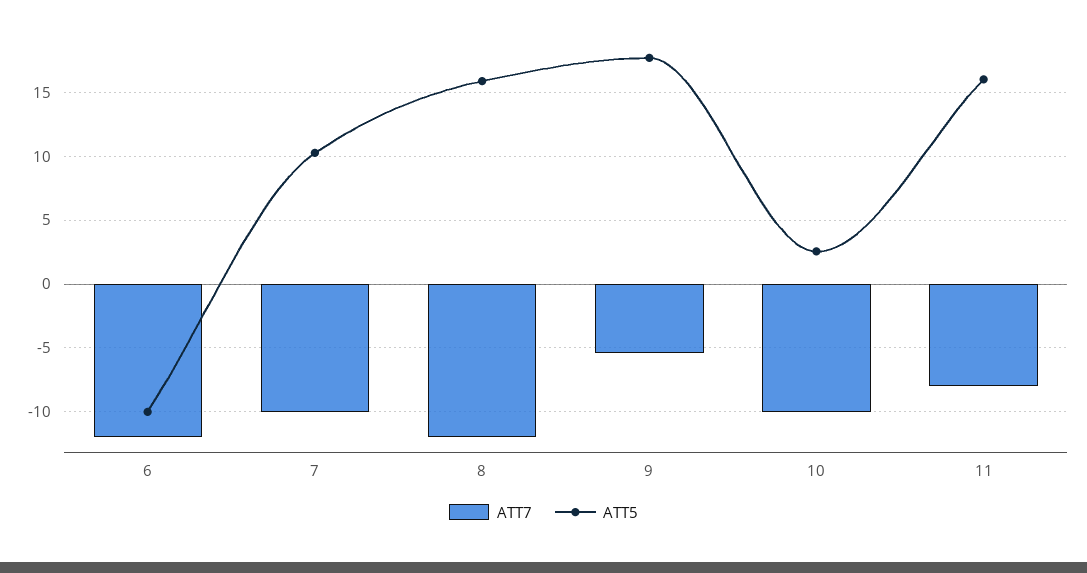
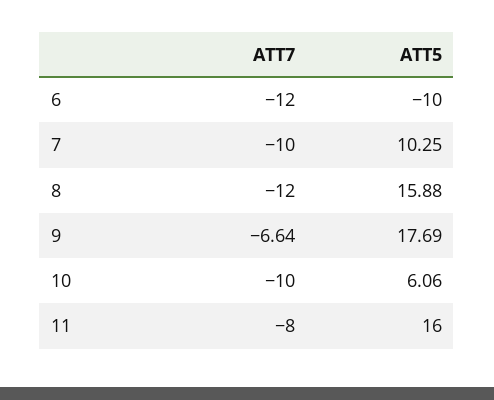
  {
    "ATT7": {
      "6": -12,
      "7": -10,
      "8": -12,
-     "9": -5.5,
+     "9": -6.64,
      "10": -10,
      "11": -8
    },
    "ATT5": {
      "6": -10,
      "7": 10.25,
      "8": 15.88,
      "9": 17.69,
-     "10": 2.5,
+     "10": 6.06,
      "11": 16
    }
  }

